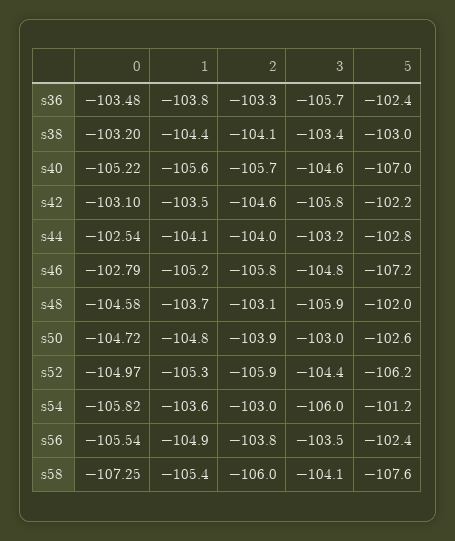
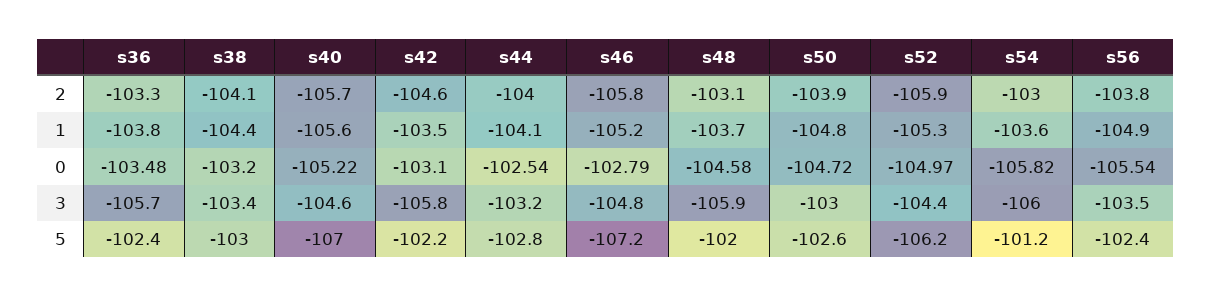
  {
    "0": {
      "s36": -103.48,
      "s38": -103.2,
      "s40": -105.22,
      "s42": -103.1,
      "s44": -102.54,
      "s46": -102.79,
      "s48": -104.58,
      "s50": -104.72,
      "s52": -104.97,
      "s54": -105.82,
-     "s56": -105.54,
+     "s56": -105.54
-     "s58": -107.25
    },
    "1": {
      "s36": -103.8,
      "s38": -104.4,
      "s40": -105.6,
      "s42": -103.5,
      "s44": -104.1,
      "s46": -105.2,
      "s48": -103.7,
      "s50": -104.8,
      "s52": -105.3,
      "s54": -103.6,
-     "s56": -104.9,
+     "s56": -104.9
-     "s58": -105.4
    },
    "2": {
      "s36": -103.3,
      "s38": -104.1,
      "s40": -105.7,
      "s42": -104.6,
      "s44": -104,
      "s46": -105.8,
      "s48": -103.1,
      "s50": -103.9,
      "s52": -105.9,
      "s54": -103,
-     "s56": -103.8,
+     "s56": -103.8
-     "s58": -106
    },
    "3": {
      "s36": -105.7,
      "s38": -103.4,
      "s40": -104.6,
      "s42": -105.8,
      "s44": -103.2,
      "s46": -104.8,
      "s48": -105.9,
      "s50": -103,
      "s52": -104.4,
      "s54": -106,
-     "s56": -103.5,
+     "s56": -103.5
-     "s58": -104.1
    },
    "5": {
      "s36": -102.4,
      "s38": -103,
      "s40": -107,
      "s42": -102.2,
      "s44": -102.8,
      "s46": -107.2,
      "s48": -102,
      "s50": -102.6,
      "s52": -106.2,
      "s54": -101.2,
-     "s56": -102.4,
+     "s56": -102.4
-     "s58": -107.6
    }
  }

